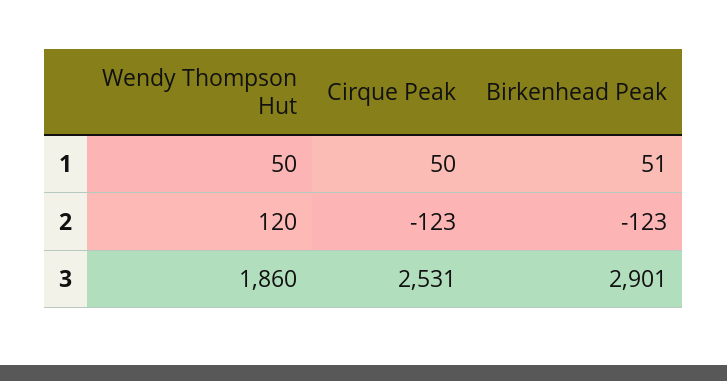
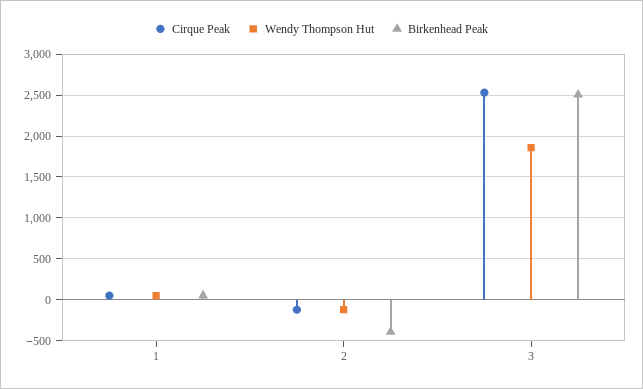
  {
    "Wendy Thompson Hut": {
      "1": 50,
-     "2": 120,
+     "2": -100,
      "3": 1860
    },
    "Cirque Peak": {
      "1": 50,
      "2": -123,
      "3": 2531
    },
    "Birkenhead Peak": {
      "1": 51,
-     "2": -123,
+     "2": -400,
-     "3": 2901
+     "3": 2500
    }
  }

